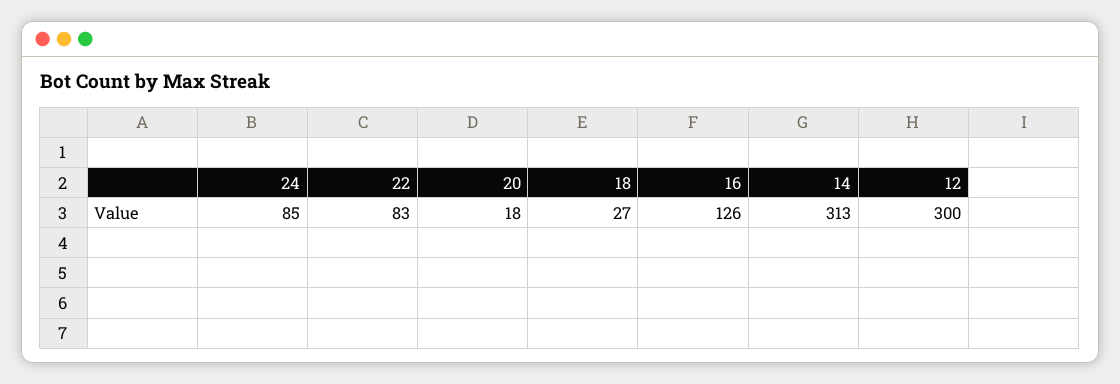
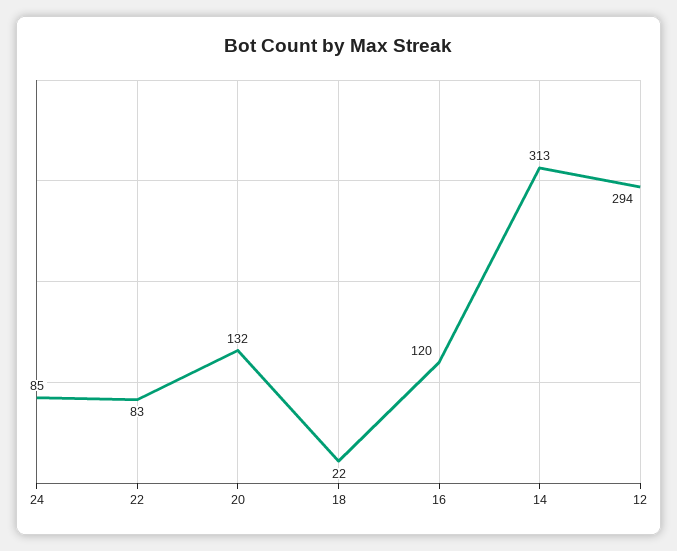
  {
    "24": 85,
    "22": 83,
-   "20": 18,
+   "20": 132,
-   "18": 27,
+   "18": 22,
-   "16": 126,
+   "16": 120,
    "14": 313,
-   "12": 300
+   "12": 294
  }

